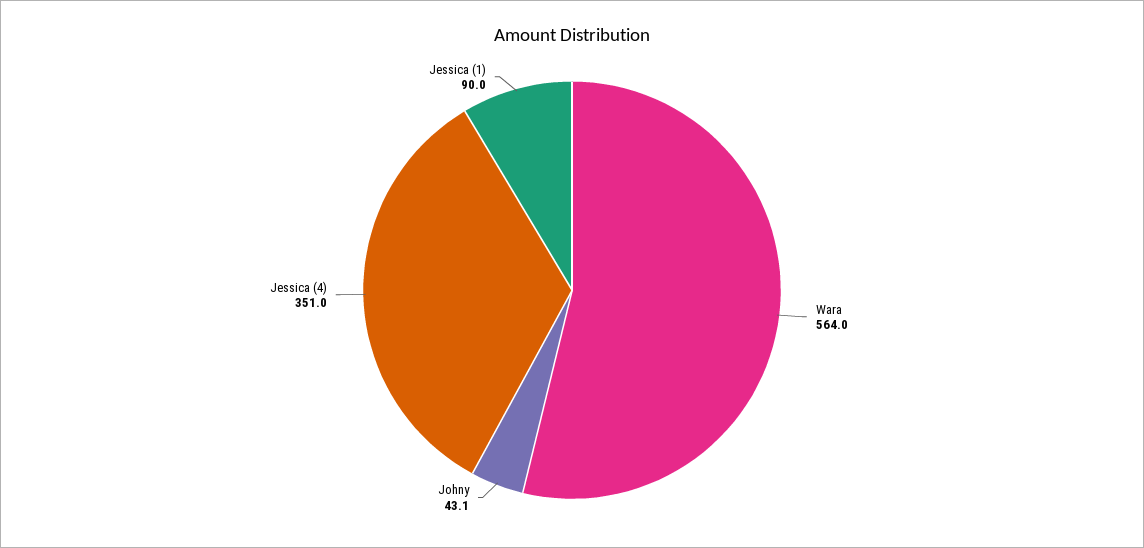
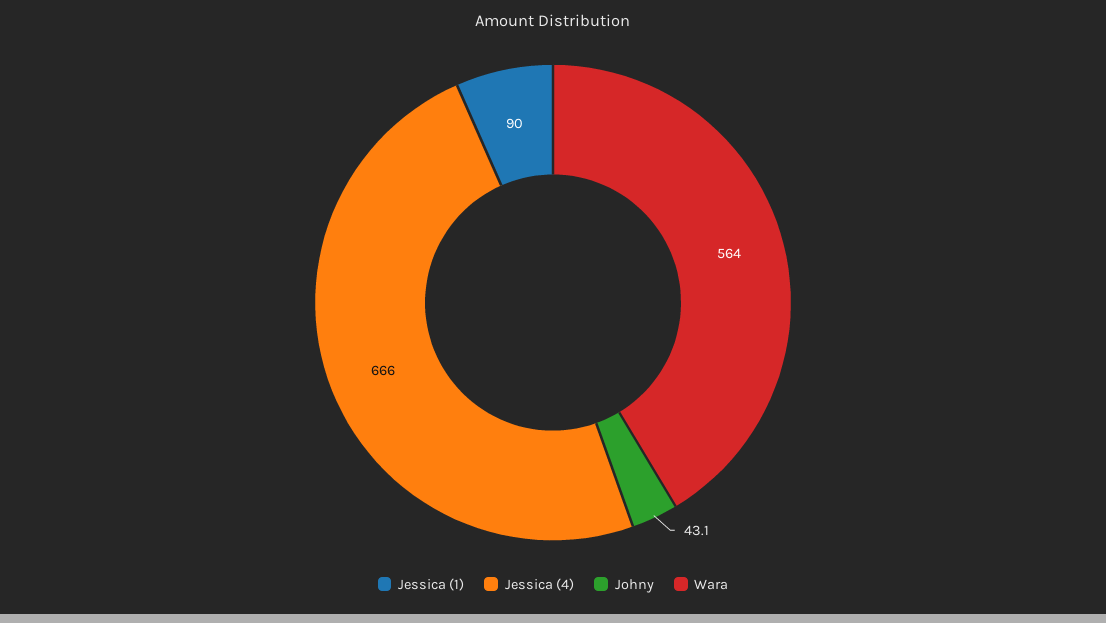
  {
    "Wara": 564,
    "Johny": 43.1,
-   "Jessica (4)": 351,
+   "Jessica (4)": 666,
    "Jessica (1)": 90
  }

